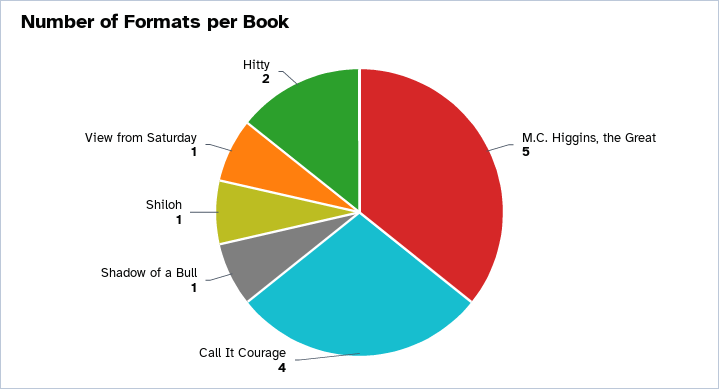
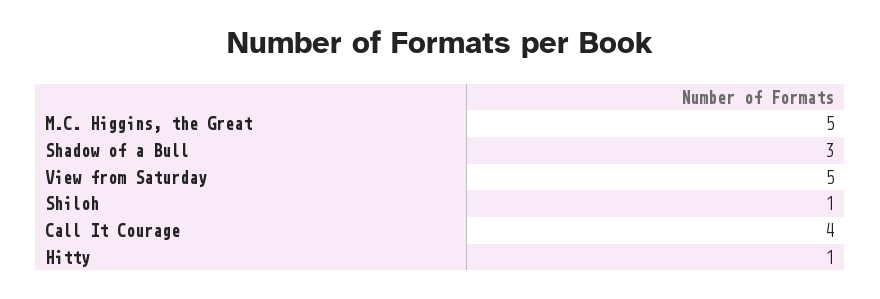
  {
    "M.C. Higgins, the Great": 5,
    "Call It Courage": 4,
-   "Shadow of a Bull": 1,
+   "Shadow of a Bull": 3,
    "Shiloh": 1,
-   "View from Saturday": 1,
+   "View from Saturday": 5,
-   "Hitty": 2
+   "Hitty": 1
  }

